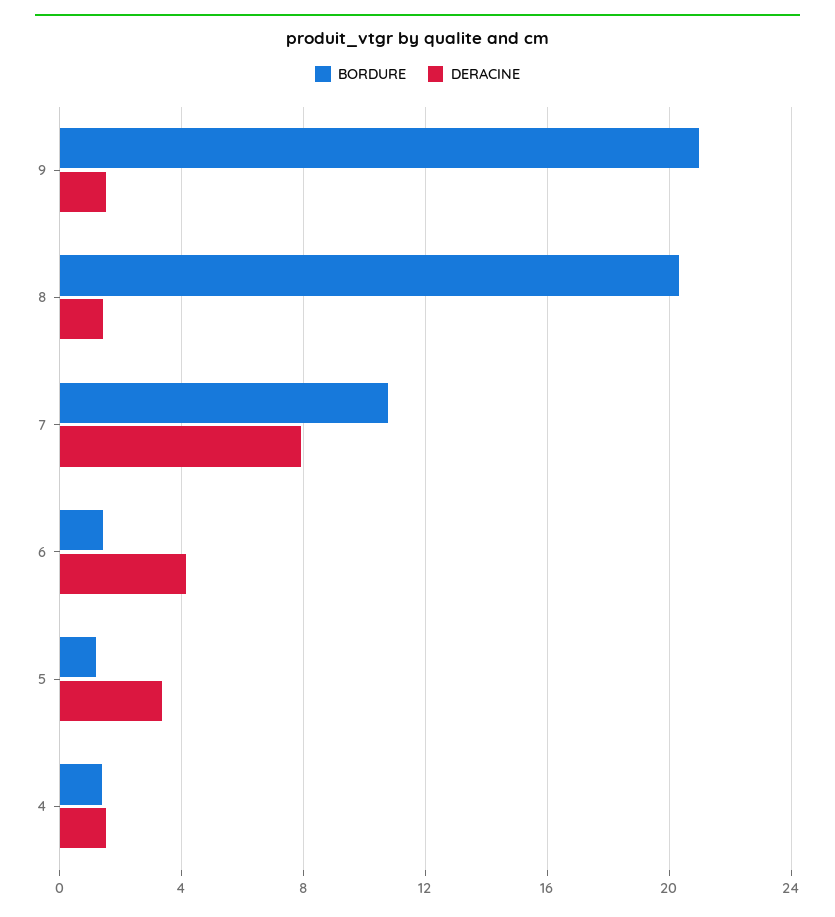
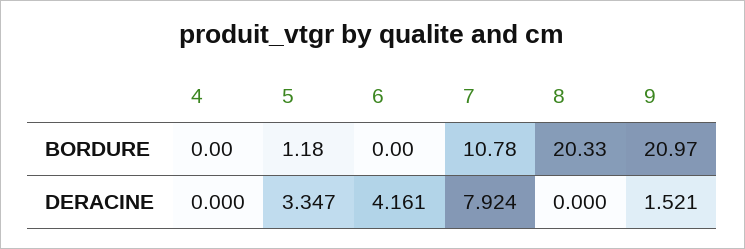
  {
    "BORDURE": {
      "9": 20.97,
      "8": 20.33,
      "7": 10.78,
-     "6": 1.5,
+     "6": 0,
      "5": 1.18,
-     "4": 1.5
+     "4": 0
    },
    "DERACINE": {
      "9": 1.521,
-     "8": 1.5,
+     "8": 0,
      "7": 7.924,
      "6": 4.161,
      "5": 3.347,
-     "4": 1.5
+     "4": 0
    }
  }

